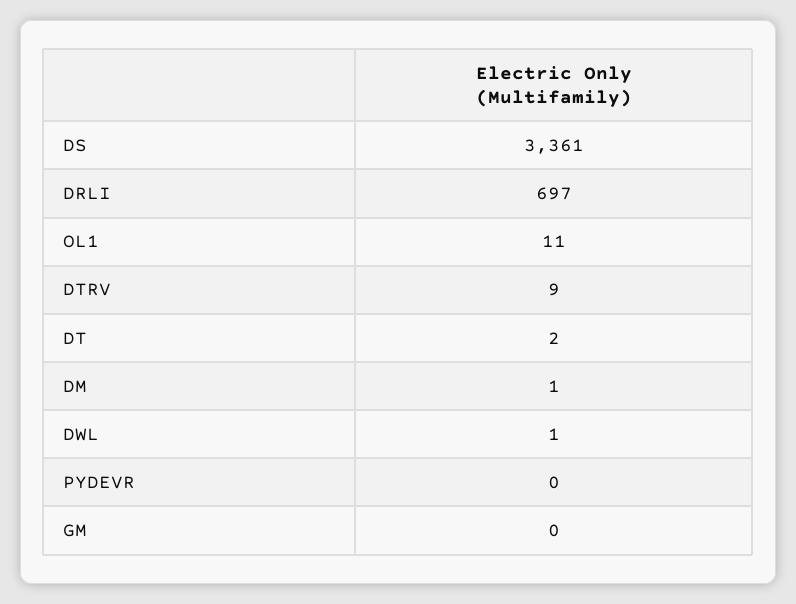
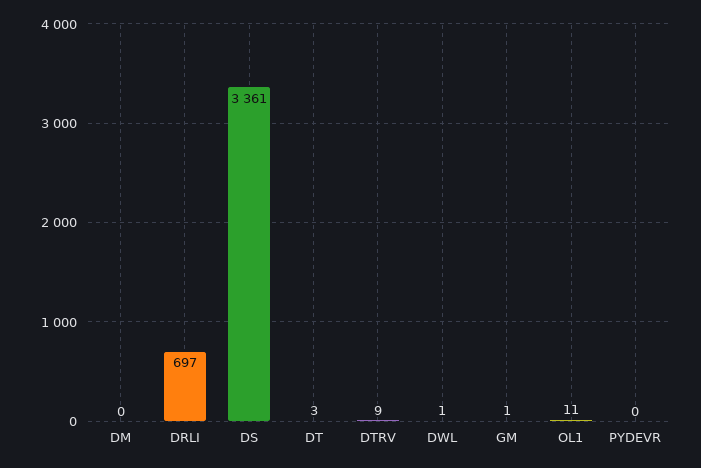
  {
    "DS": 3361,
    "DRLI": 697,
    "OL1": 11,
    "DTRV": 9,
-   "DT": 2,
+   "DT": 3,
-   "DM": 1,
+   "DM": 0,
    "DWL": 1,
    "PYDEVR": 0,
-   "GM": 0
+   "GM": 1
  }

